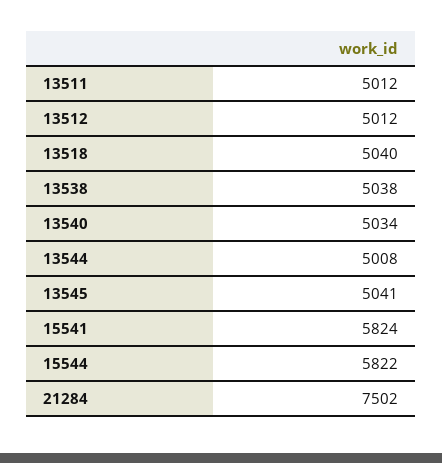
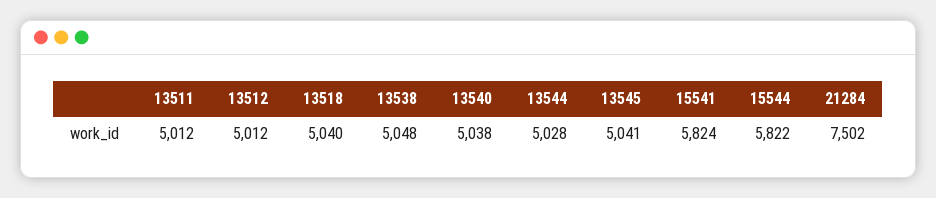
  {
    "13511": 5012,
    "13512": 5012,
    "13518": 5040,
-   "13538": 5038,
+   "13538": 5048,
-   "13540": 5034,
+   "13540": 5038,
-   "13544": 5008,
+   "13544": 5028,
    "13545": 5041,
    "15541": 5824,
    "15544": 5822,
    "21284": 7502
  }

